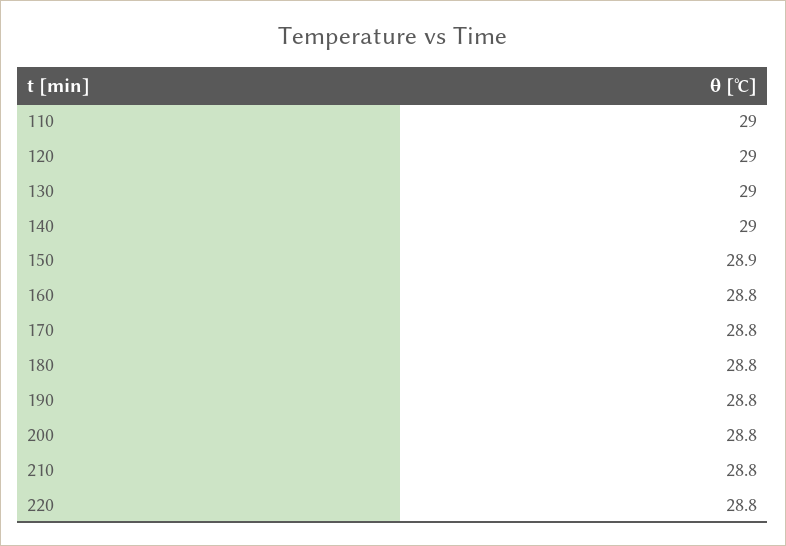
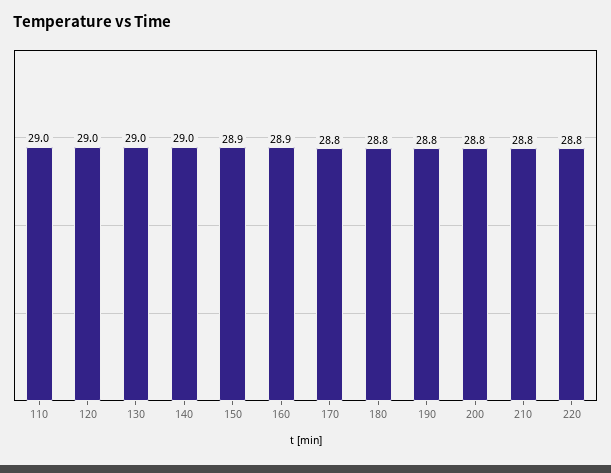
  {
    "110": 29,
    "120": 29,
    "130": 29,
    "140": 29,
    "150": 28.9,
-   "160": 28.8,
+   "160": 28.9,
    "170": 28.8,
    "180": 28.8,
    "190": 28.8,
    "200": 28.8,
    "210": 28.8,
    "220": 28.8
  }

